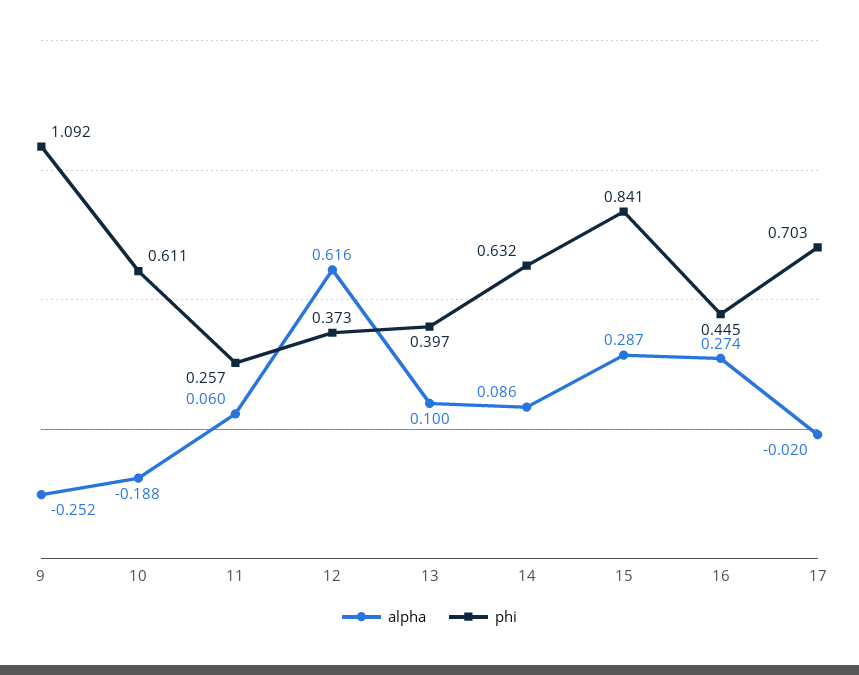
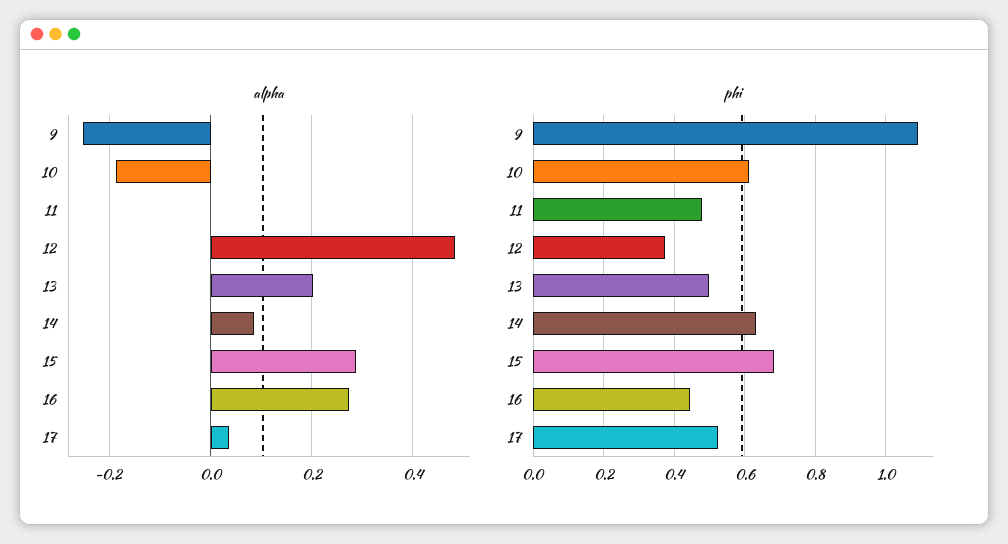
  {
    "alpha": {
      "9": -0.252,
      "10": -0.188,
-     "11": 0.06,
+     "11": 0,
-     "12": 0.616,
+     "12": 0.48,
-     "13": 0.1,
+     "13": 0.2,
      "14": 0.086,
      "15": 0.287,
      "16": 0.274,
-     "17": -0.02
+     "17": 0.04
    },
    "phi": {
      "9": 1.092,
      "10": 0.611,
-     "11": 0.257,
+     "11": 0.48,
      "12": 0.373,
-     "13": 0.397,
+     "13": 0.5,
      "14": 0.632,
-     "15": 0.841,
+     "15": 0.68,
      "16": 0.445,
-     "17": 0.703
+     "17": 0.52
    }
  }

